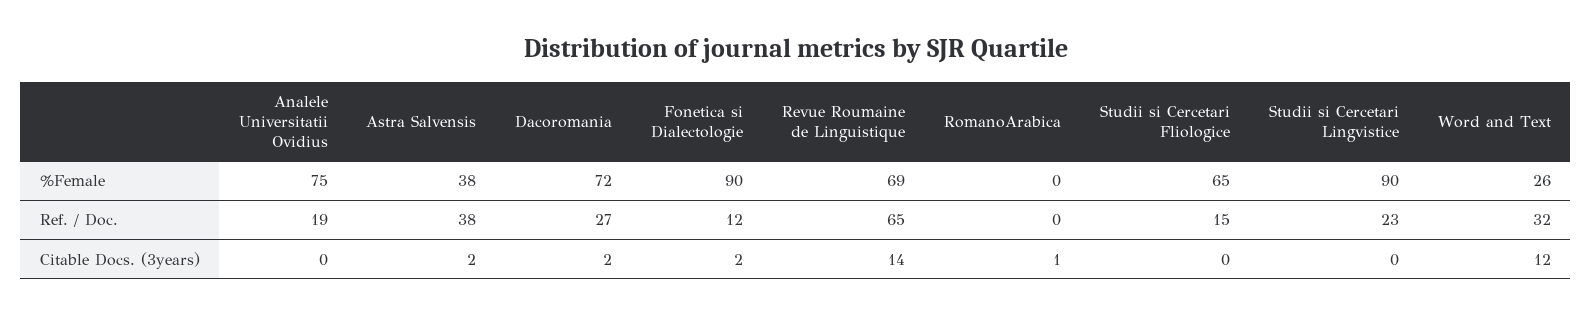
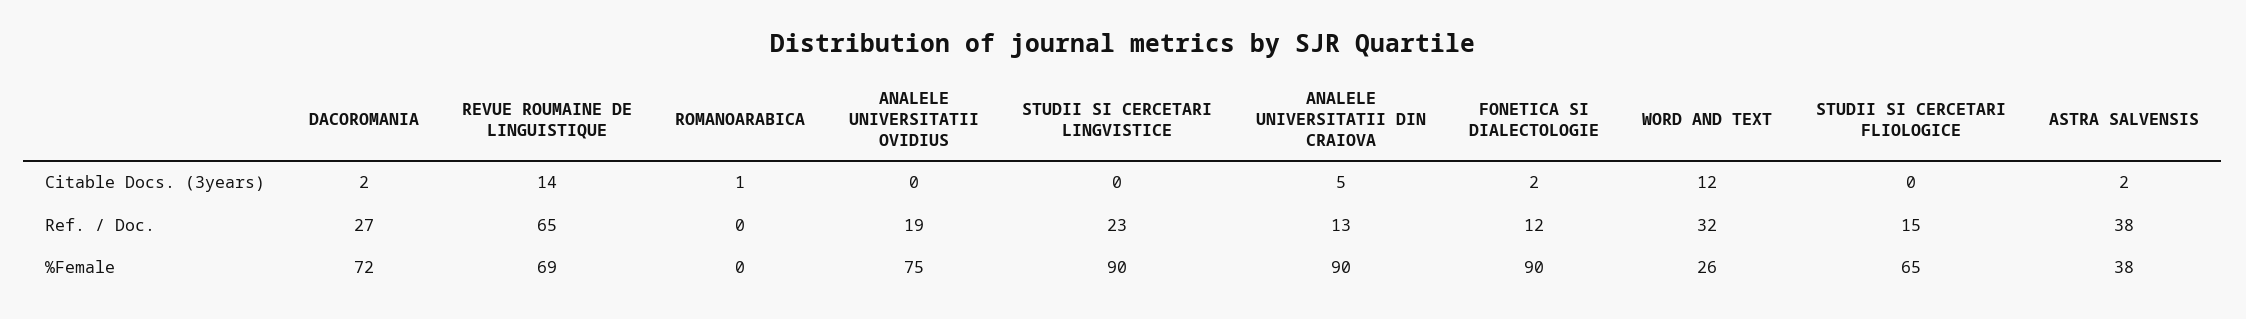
  {
    "Analele Universitatii Ovidius": {
      "%Female": 75,
      "Ref. / Doc.": 19,
      "Citable Docs. (3years)": 0
    },
    "Astra Salvensis": {
      "%Female": 38,
      "Ref. / Doc.": 38,
      "Citable Docs. (3years)": 2
    },
    "Dacoromania": {
      "%Female": 72,
      "Ref. / Doc.": 27,
      "Citable Docs. (3years)": 2
    },
    "Fonetica si Dialectologie": {
      "%Female": 90,
      "Ref. / Doc.": 12,
      "Citable Docs. (3years)": 2
    },
    "Revue Roumaine de Linguistique": {
      "%Female": 69,
      "Ref. / Doc.": 65,
      "Citable Docs. (3years)": 14
    },
    "RomanoArabica": {
      "%Female": 0,
      "Ref. / Doc.": 0,
      "Citable Docs. (3years)": 1
    },
    "Studii si Cercetari Fliologice": {
      "%Female": 65,
      "Ref. / Doc.": 15,
      "Citable Docs. (3years)": 0
    },
    "Studii si Cercetari Lingvistice": {
      "%Female": 90,
      "Ref. / Doc.": 23,
      "Citable Docs. (3years)": 0
    },
    "Word and Text": {
      "%Female": 26,
      "Ref. / Doc.": 32,
      "Citable Docs. (3years)": 12
-   }
+   },
+   "ANALELE UNIVERSITATII DIN CRAIOVA": {
+     "Citable Docs. (3years)": 5,
+     "Ref. / Doc.": 13,
+     "%Female": 90
+   }
  }

